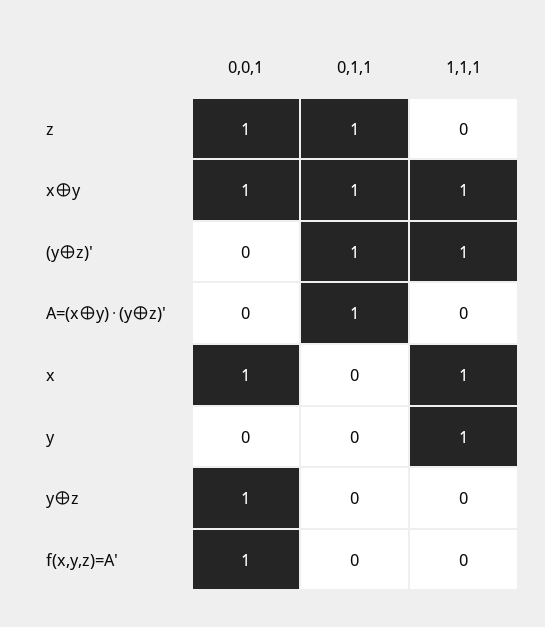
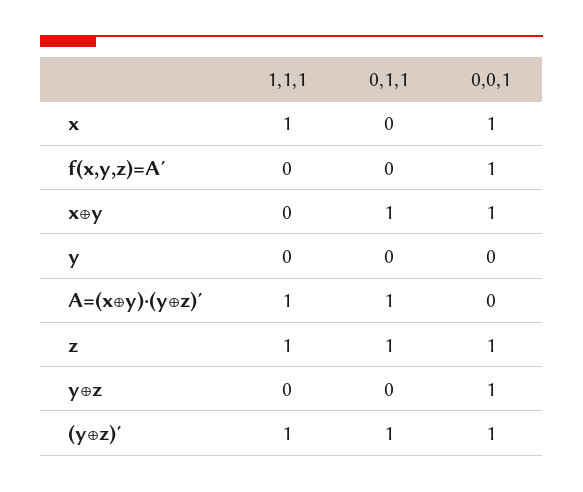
  {
    "0,0,1": {
      "z": 1,
      "x⊕y": 1,
-     "(y⊕z)′": 0,
+     "(y⊕z)′": 1,
      "A=(x⊕y)⋅(y⊕z)′": 0,
      "x": 1,
      "y": 0,
      "y⊕z": 1,
      "f(x,y,z)=A′": 1
    },
    "0,1,1": {
      "z": 1,
      "x⊕y": 1,
      "(y⊕z)′": 1,
      "A=(x⊕y)⋅(y⊕z)′": 1,
      "x": 0,
      "y": 0,
      "y⊕z": 0,
      "f(x,y,z)=A′": 0
    },
    "1,1,1": {
-     "z": 0,
+     "z": 1,
-     "x⊕y": 1,
+     "x⊕y": 0,
      "(y⊕z)′": 1,
-     "A=(x⊕y)⋅(y⊕z)′": 0,
+     "A=(x⊕y)⋅(y⊕z)′": 1,
      "x": 1,
-     "y": 1,
+     "y": 0,
      "y⊕z": 0,
      "f(x,y,z)=A′": 0
    }
  }

